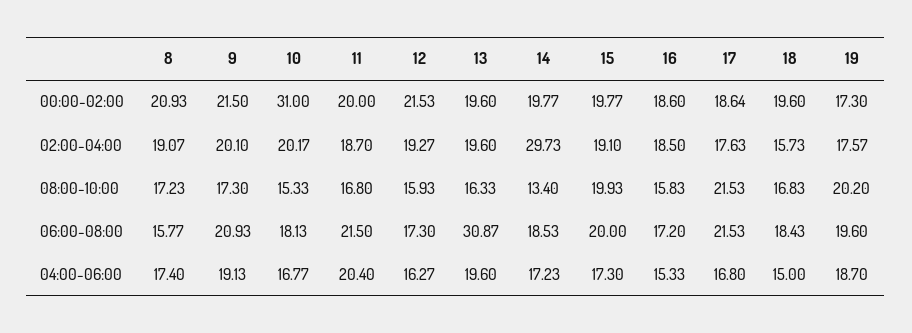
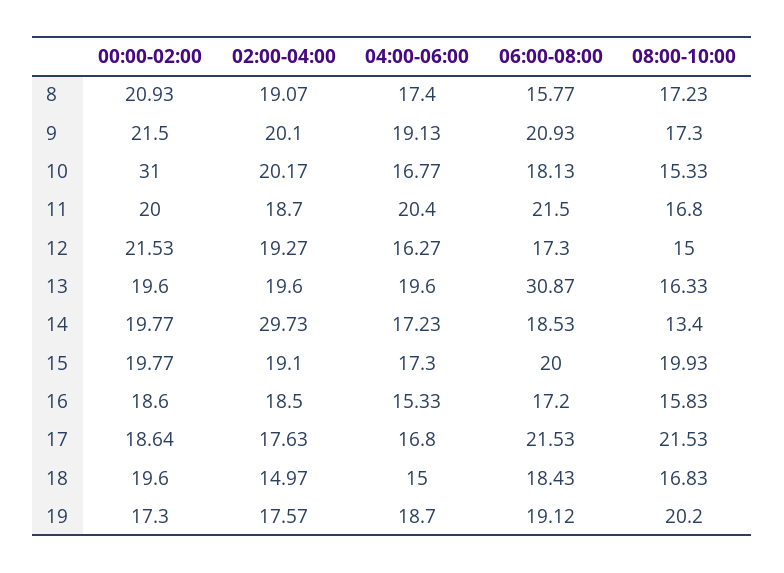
  {
    "8": {
      "00:00-02:00": 20.93,
      "02:00-04:00": 19.07,
      "08:00-10:00": 17.23,
      "06:00-08:00": 15.77,
      "04:00-06:00": 17.4
    },
    "9": {
      "00:00-02:00": 21.5,
      "02:00-04:00": 20.1,
      "08:00-10:00": 17.3,
      "06:00-08:00": 20.93,
      "04:00-06:00": 19.13
    },
    "10": {
      "00:00-02:00": 31,
      "02:00-04:00": 20.17,
      "08:00-10:00": 15.33,
      "06:00-08:00": 18.13,
      "04:00-06:00": 16.77
    },
    "11": {
      "00:00-02:00": 20,
      "02:00-04:00": 18.7,
      "08:00-10:00": 16.8,
      "06:00-08:00": 21.5,
      "04:00-06:00": 20.4
    },
    "12": {
      "00:00-02:00": 21.53,
      "02:00-04:00": 19.27,
-     "08:00-10:00": 15.93,
+     "08:00-10:00": 15,
      "06:00-08:00": 17.3,
      "04:00-06:00": 16.27
    },
    "13": {
      "00:00-02:00": 19.6,
      "02:00-04:00": 19.6,
      "08:00-10:00": 16.33,
      "06:00-08:00": 30.87,
      "04:00-06:00": 19.6
    },
    "14": {
      "00:00-02:00": 19.77,
      "02:00-04:00": 29.73,
      "08:00-10:00": 13.4,
      "06:00-08:00": 18.53,
      "04:00-06:00": 17.23
    },
    "15": {
      "00:00-02:00": 19.77,
      "02:00-04:00": 19.1,
      "08:00-10:00": 19.93,
      "06:00-08:00": 20,
      "04:00-06:00": 17.3
    },
    "16": {
      "00:00-02:00": 18.6,
      "02:00-04:00": 18.5,
      "08:00-10:00": 15.83,
      "06:00-08:00": 17.2,
      "04:00-06:00": 15.33
    },
    "17": {
      "00:00-02:00": 18.64,
      "02:00-04:00": 17.63,
      "08:00-10:00": 21.53,
      "06:00-08:00": 21.53,
      "04:00-06:00": 16.8
    },
    "18": {
      "00:00-02:00": 19.6,
-     "02:00-04:00": 15.73,
+     "02:00-04:00": 14.97,
      "08:00-10:00": 16.83,
      "06:00-08:00": 18.43,
      "04:00-06:00": 15
    },
    "19": {
      "00:00-02:00": 17.3,
      "02:00-04:00": 17.57,
      "08:00-10:00": 20.2,
-     "06:00-08:00": 19.6,
+     "06:00-08:00": 19.12,
      "04:00-06:00": 18.7
    }
  }

